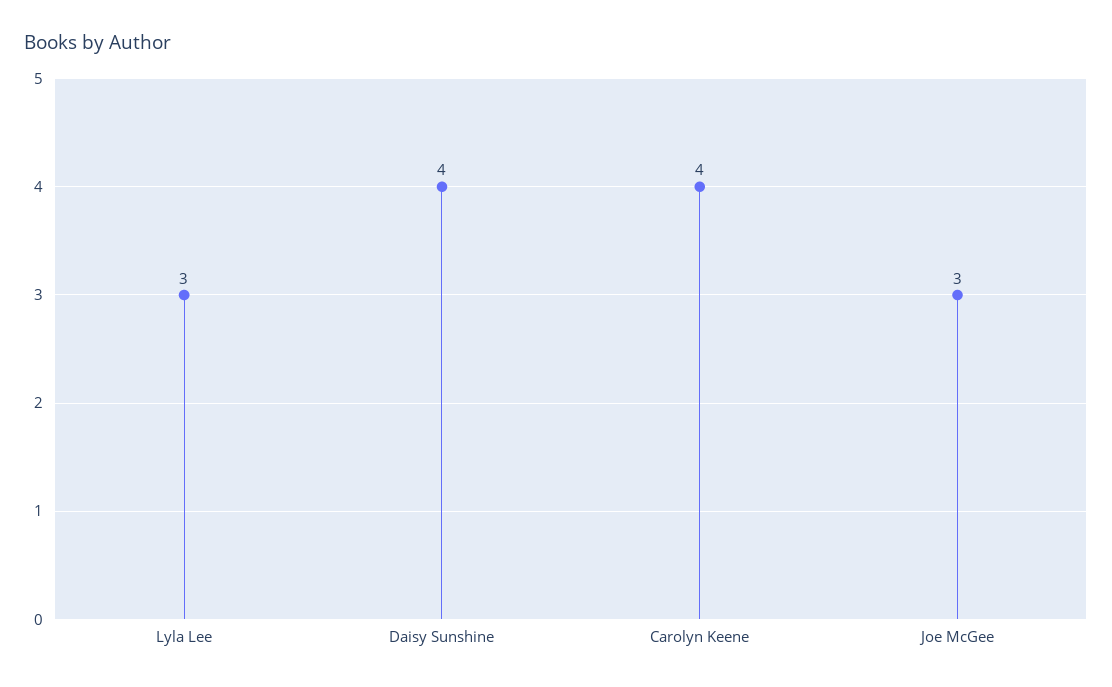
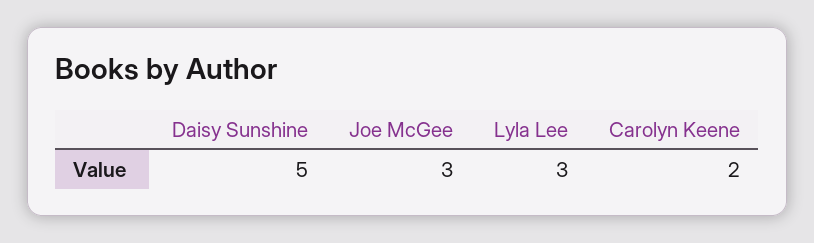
  {
    "Lyla Lee": 3,
-   "Daisy Sunshine": 4,
+   "Daisy Sunshine": 5,
-   "Carolyn Keene": 4,
+   "Carolyn Keene": 2,
    "Joe McGee": 3
  }

